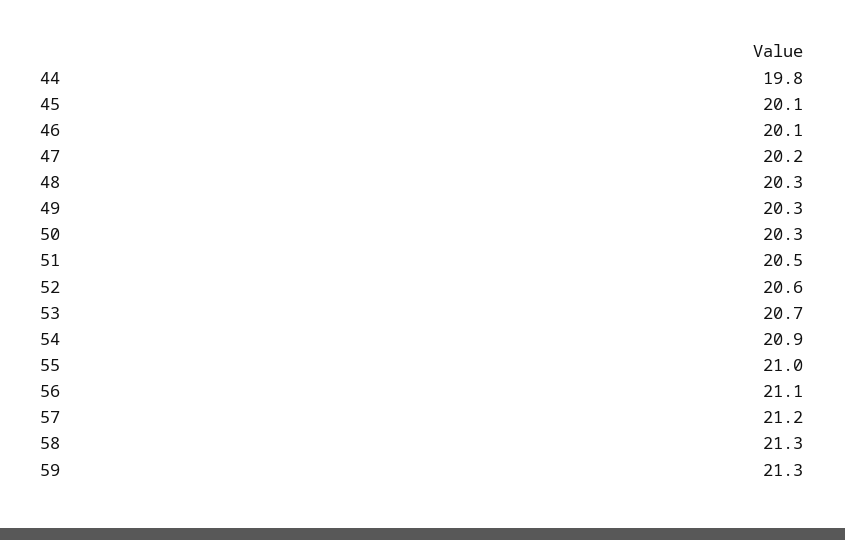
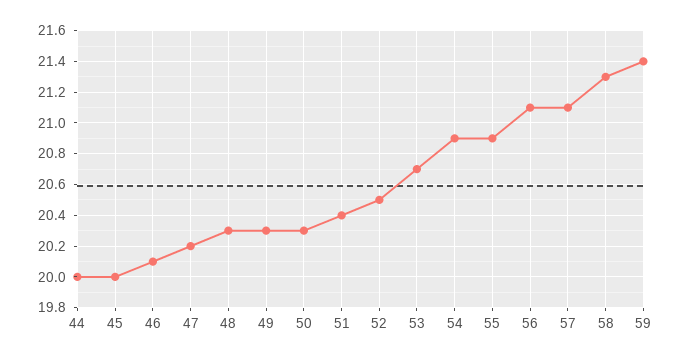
  {
-   "44": 19.8,
+   "44": 20,
-   "45": 20.1,
+   "45": 20,
    "46": 20.1,
    "47": 20.2,
    "48": 20.3,
    "49": 20.3,
    "50": 20.3,
-   "51": 20.5,
+   "51": 20.4,
-   "52": 20.6,
+   "52": 20.5,
    "53": 20.7,
    "54": 20.9,
-   "55": 21,
+   "55": 20.9,
    "56": 21.1,
-   "57": 21.2,
+   "57": 21.1,
    "58": 21.3,
-   "59": 21.3
+   "59": 21.4
  }

